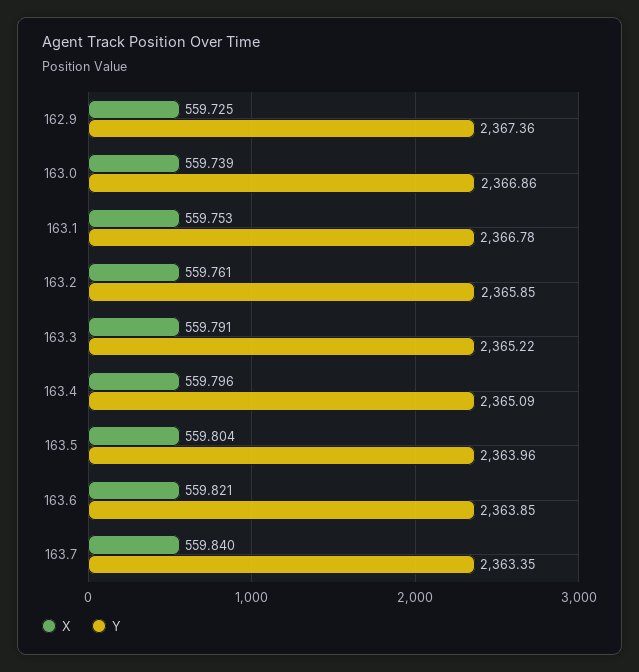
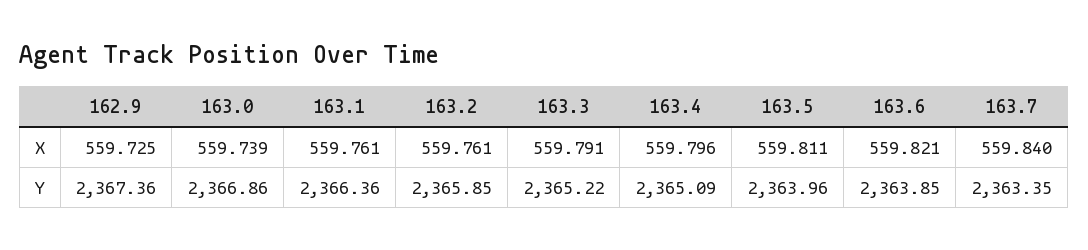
  {
    "X": {
      "162.9": 559.725,
      "163.0": 559.739,
-     "163.1": 559.753,
+     "163.1": 559.761,
      "163.2": 559.761,
      "163.3": 559.791,
      "163.4": 559.796,
-     "163.5": 559.804,
+     "163.5": 559.811,
      "163.6": 559.821,
      "163.7": 559.84
    },
    "Y": {
      "162.9": 2367.36,
      "163.0": 2366.86,
-     "163.1": 2366.78,
+     "163.1": 2366.36,
      "163.2": 2365.85,
      "163.3": 2365.22,
      "163.4": 2365.09,
      "163.5": 2363.96,
      "163.6": 2363.85,
      "163.7": 2363.35
    }
  }

